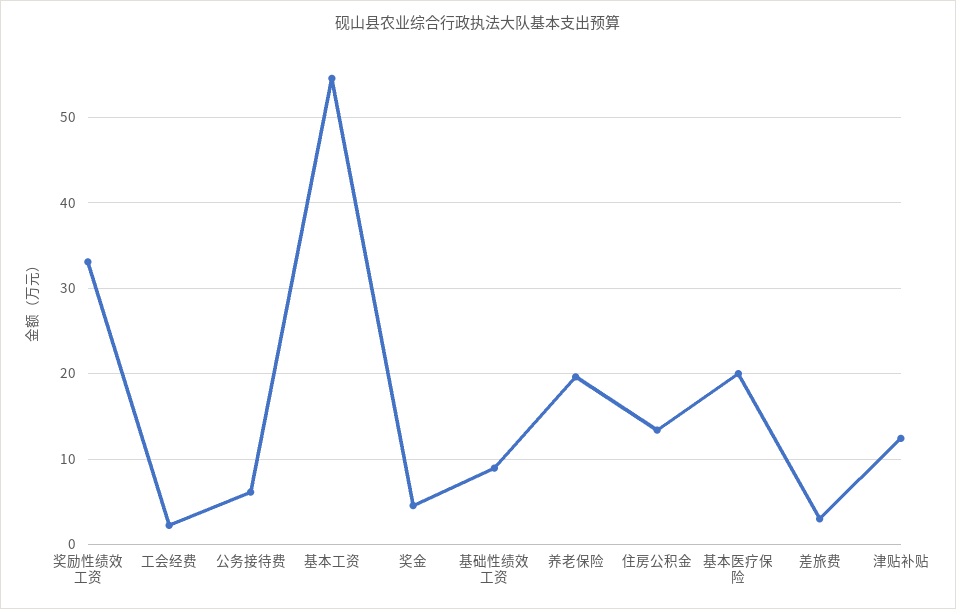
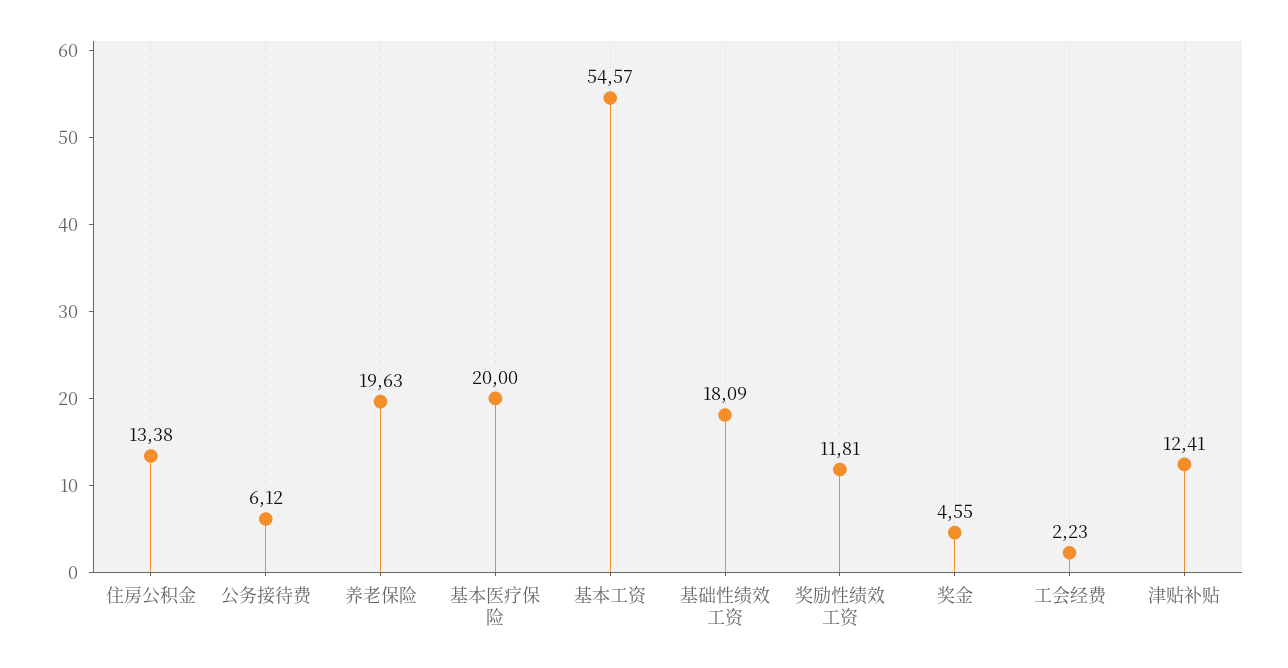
  {
-   "奖励性绩效工资": 33,
+   "奖励性绩效工资": 11.81,
    "工会经费": 2.23,
    "公务接待费": 6.12,
    "基本工资": 54.57,
    "奖金": 4.55,
-   "基础性绩效工资": 9,
+   "基础性绩效工资": 18.09,
    "养老保险": 19.63,
    "住房公积金": 13.38,
    "基本医疗保险": 20,
-   "差旅费": 3,
    "津贴补贴": 12.41
  }

